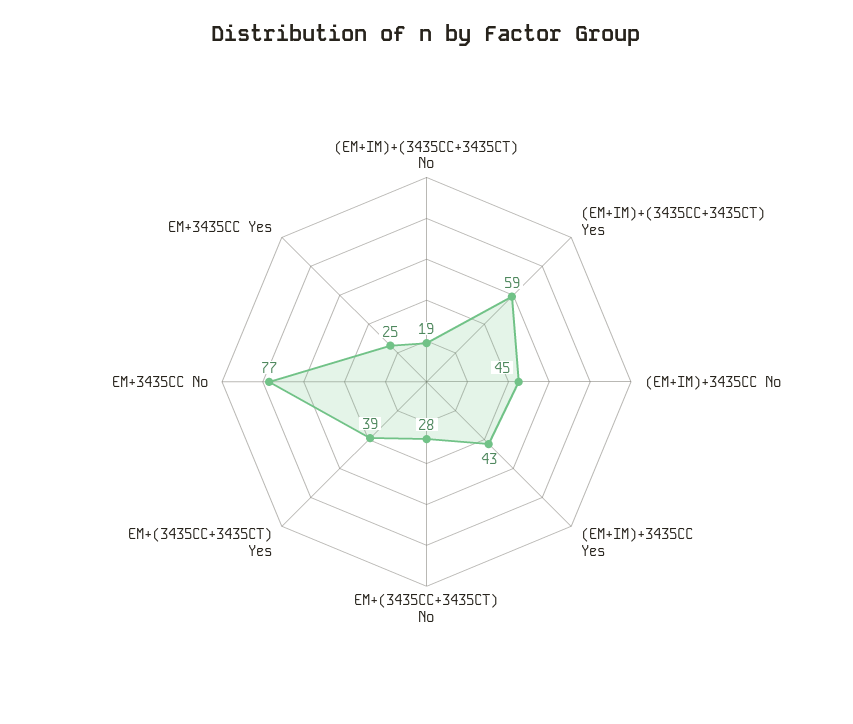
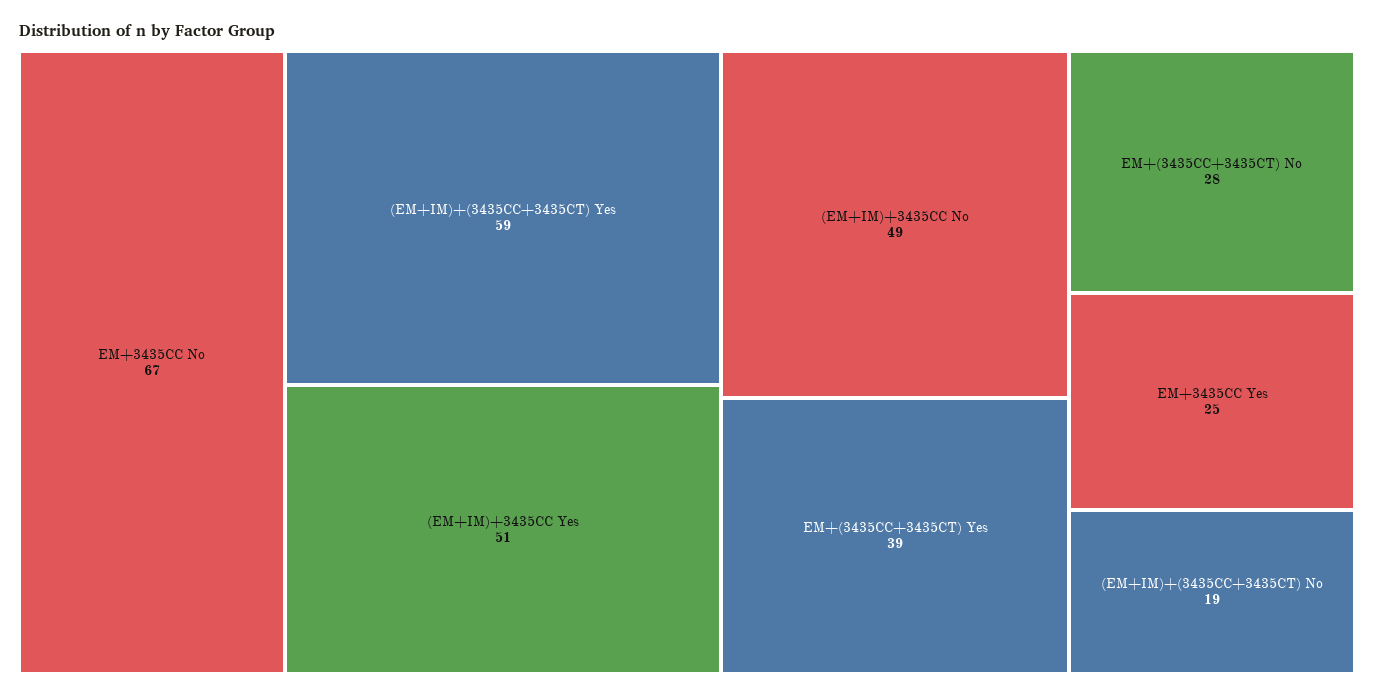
  {
    "(EM+IM)+(3435CC+3435CT) No": 19,
    "(EM+IM)+(3435CC+3435CT) Yes": 59,
-   "(EM+IM)+3435CC No": 45,
+   "(EM+IM)+3435CC No": 49,
-   "(EM+IM)+3435CC Yes": 43,
+   "(EM+IM)+3435CC Yes": 51,
    "EM+(3435CC+3435CT) No": 28,
    "EM+(3435CC+3435CT) Yes": 39,
-   "EM+3435CC No": 77,
+   "EM+3435CC No": 67,
    "EM+3435CC Yes": 25
  }

